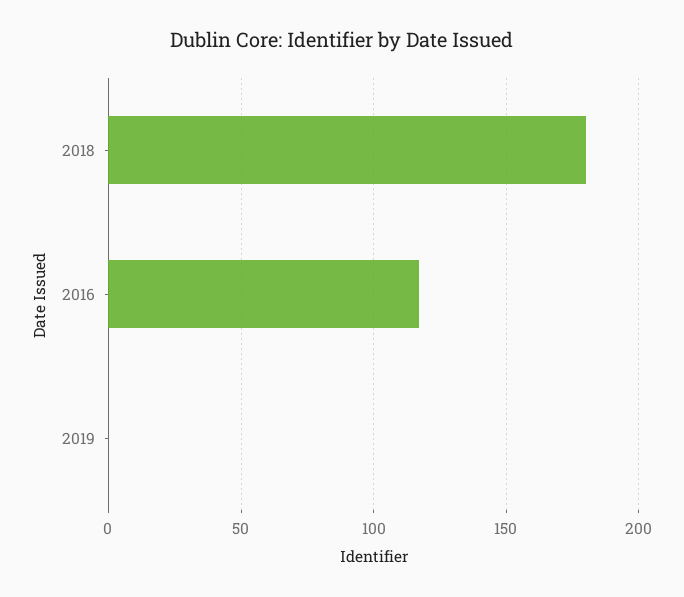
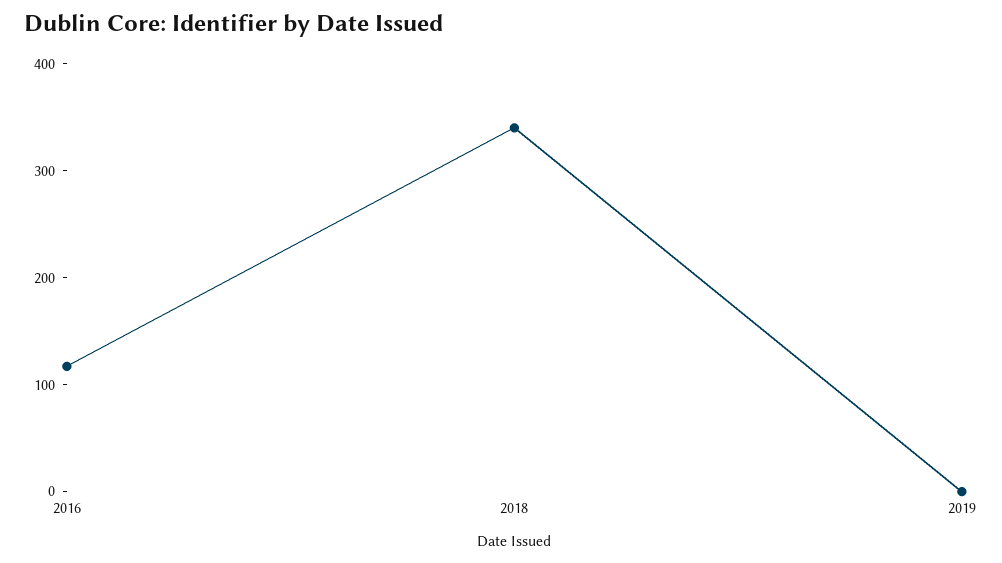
  {
-   "2018": 180,
+   "2018": 340,
    "2016": 115,
    "2019": 0
  }

